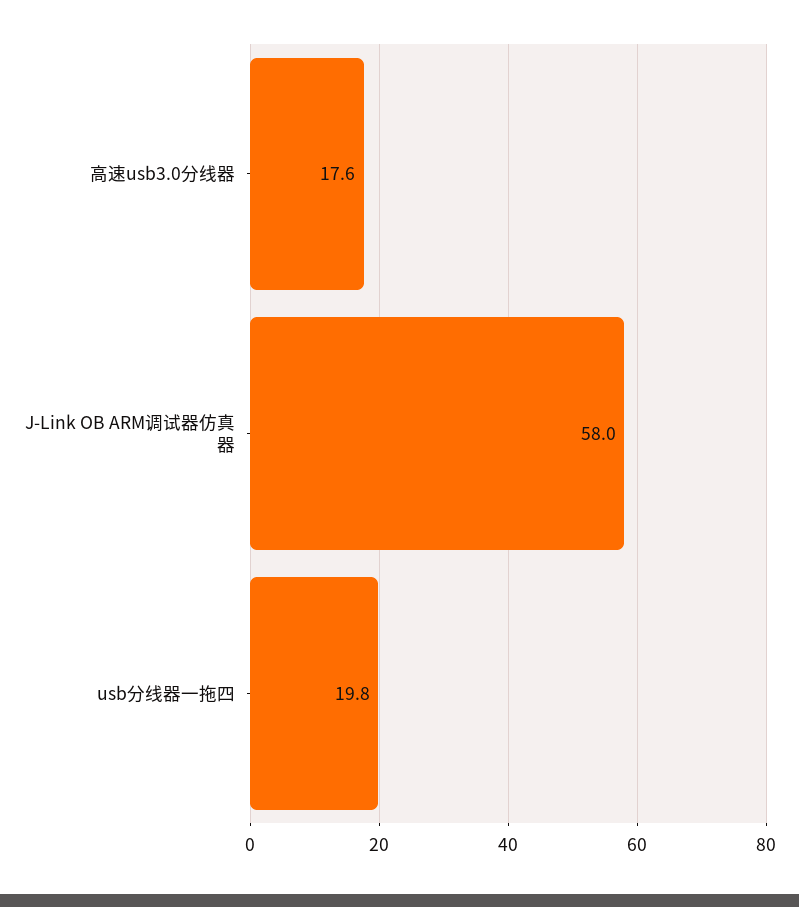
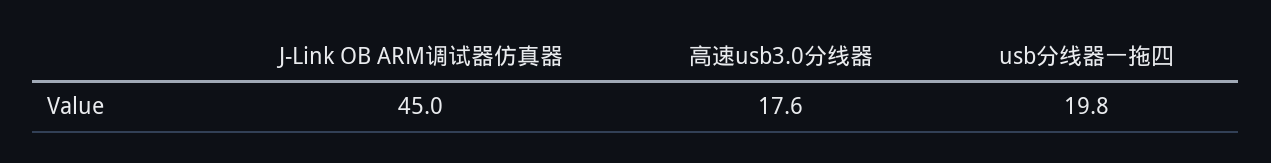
  {
    "高速usb3.0分线器": 17.6,
-   "J-Link OB ARM调试器仿真器": 58,
+   "J-Link OB ARM调试器仿真器": 45,
    "usb分线器一拖四": 19.8
  }

